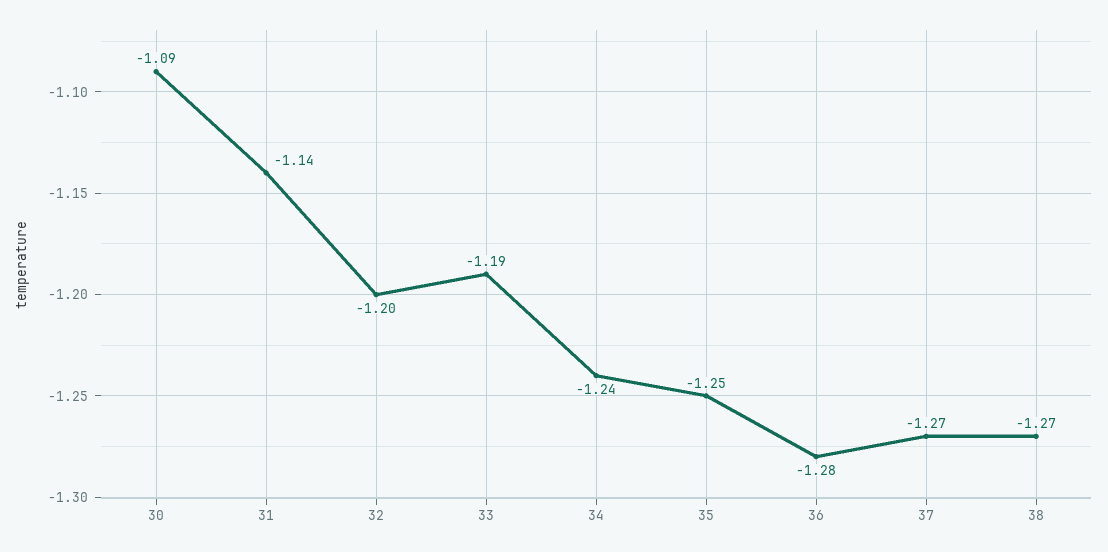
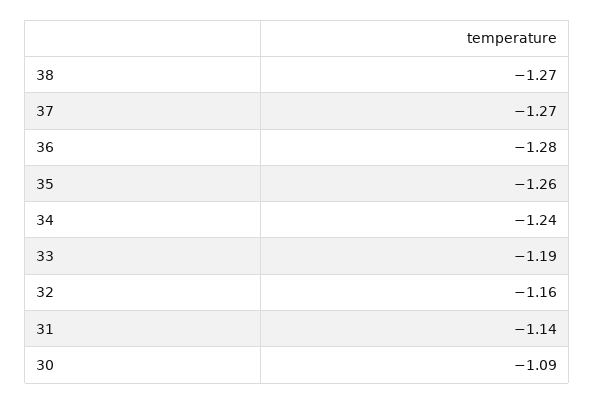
  {
    "30": -1.09,
    "31": -1.14,
-   "32": -1.2,
+   "32": -1.16,
    "33": -1.19,
    "34": -1.24,
-   "35": -1.25,
+   "35": -1.26,
    "36": -1.28,
    "37": -1.27,
    "38": -1.27
  }

